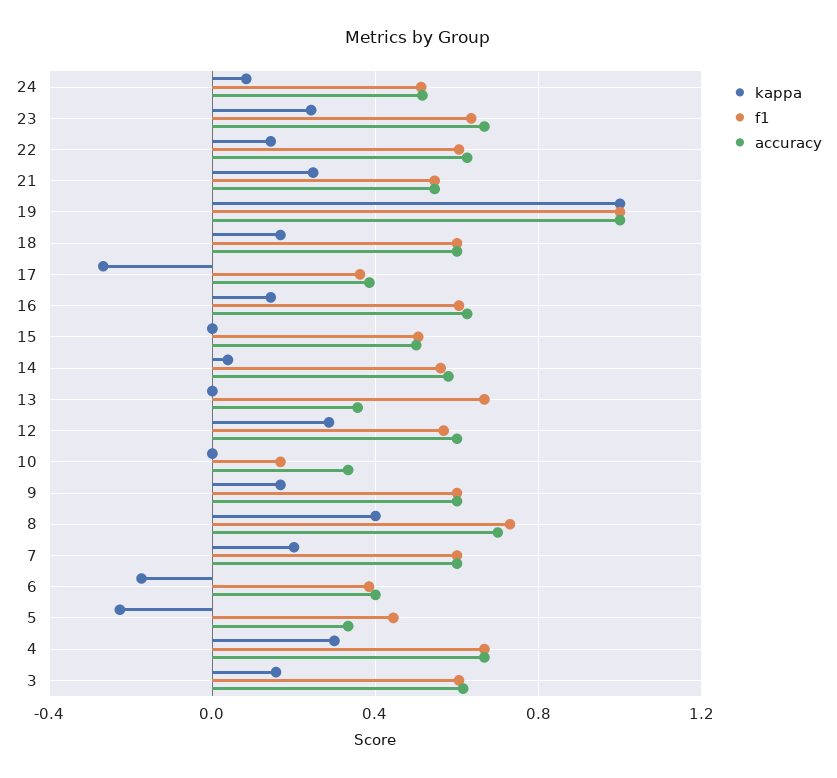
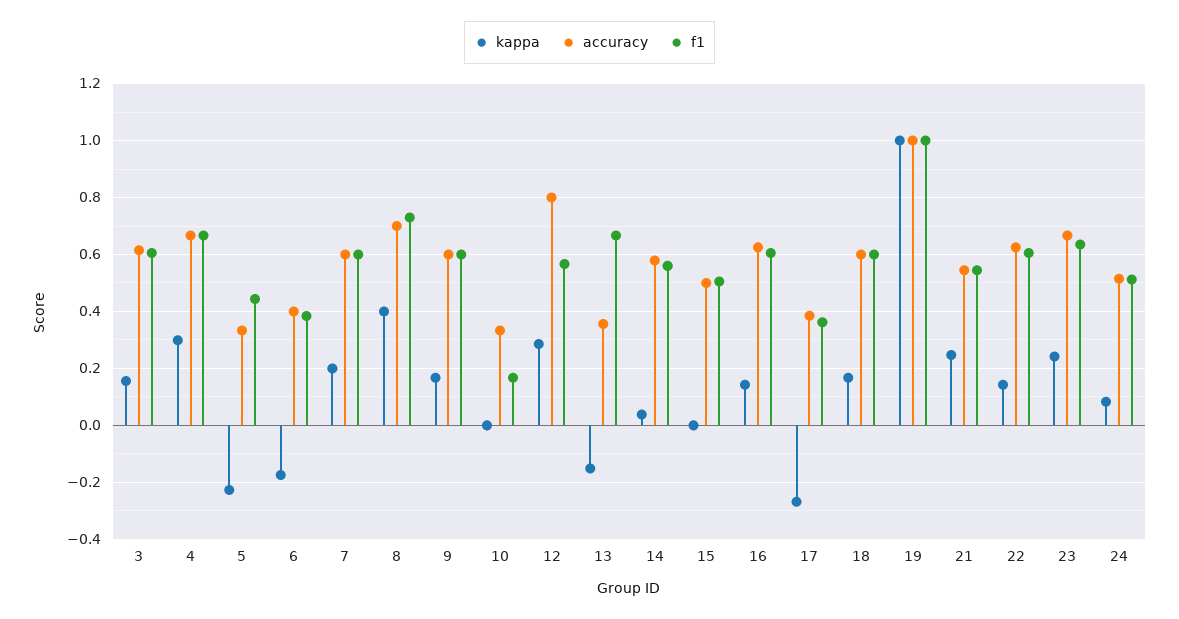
  {
    "kappa": {
      "24": 0.075,
      "23": 0.25,
      "22": 0.15,
      "21": 0.25,
      "19": 1,
      "18": 0.175,
      "17": -0.275,
      "16": 0.15,
      "15": 0,
      "14": 0.05,
-     "13": 0,
+     "13": -0.15,
      "12": 0.275,
      "10": 0,
      "9": 0.175,
      "8": 0.4,
      "7": 0.2,
      "6": -0.175,
      "5": -0.225,
      "4": 0.3,
      "3": 0.15
    },
    "f1": {
      "24": 0.5,
      "23": 0.625,
      "22": 0.6,
      "21": 0.55,
      "19": 1,
      "18": 0.6,
      "17": 0.35,
      "16": 0.6,
      "15": 0.5,
      "14": 0.55,
      "13": 0.675,
      "12": 0.575,
      "10": 0.175,
      "9": 0.6,
      "8": 0.725,
      "7": 0.6,
      "6": 0.375,
      "5": 0.45,
      "4": 0.675,
      "3": 0.6
    },
    "accuracy": {
      "24": 0.525,
      "23": 0.675,
      "22": 0.625,
      "21": 0.55,
      "19": 1,
      "18": 0.6,
      "17": 0.375,
      "16": 0.625,
      "15": 0.5,
      "14": 0.575,
      "13": 0.35,
-     "12": 0.6,
+     "12": 0.8,
      "10": 0.325,
      "9": 0.6,
      "8": 0.7,
      "7": 0.6,
      "6": 0.4,
      "5": 0.325,
      "4": 0.675,
      "3": 0.625
    }
  }

